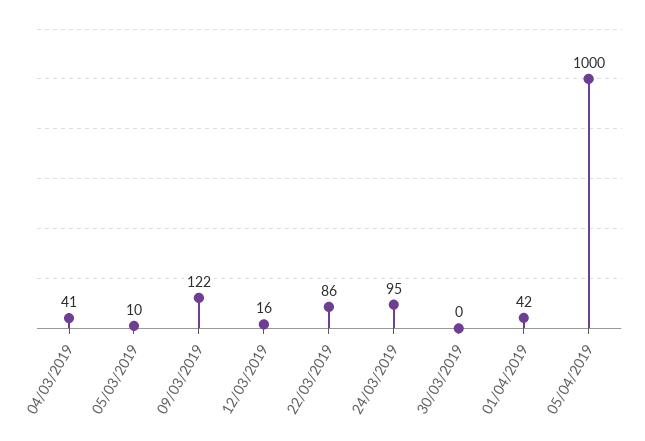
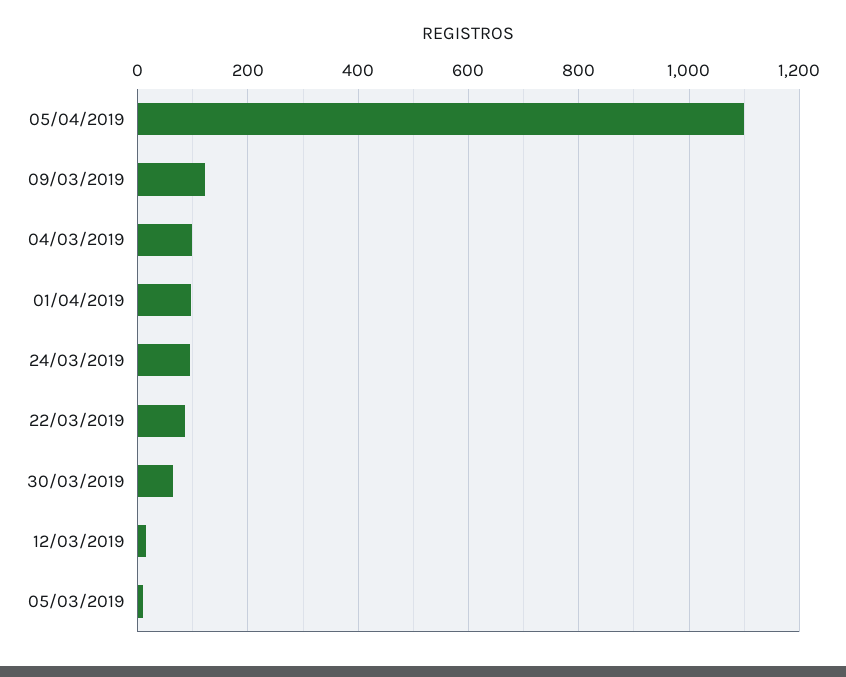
  {
-   "04/03/2019": 41,
+   "04/03/2019": 100,
    "05/03/2019": 10,
    "09/03/2019": 122,
    "12/03/2019": 16,
    "22/03/2019": 86,
    "24/03/2019": 95,
-   "30/03/2019": 0,
+   "30/03/2019": 60,
-   "01/04/2019": 42,
+   "01/04/2019": 100,
-   "05/04/2019": 1000
+   "05/04/2019": 1100
  }

